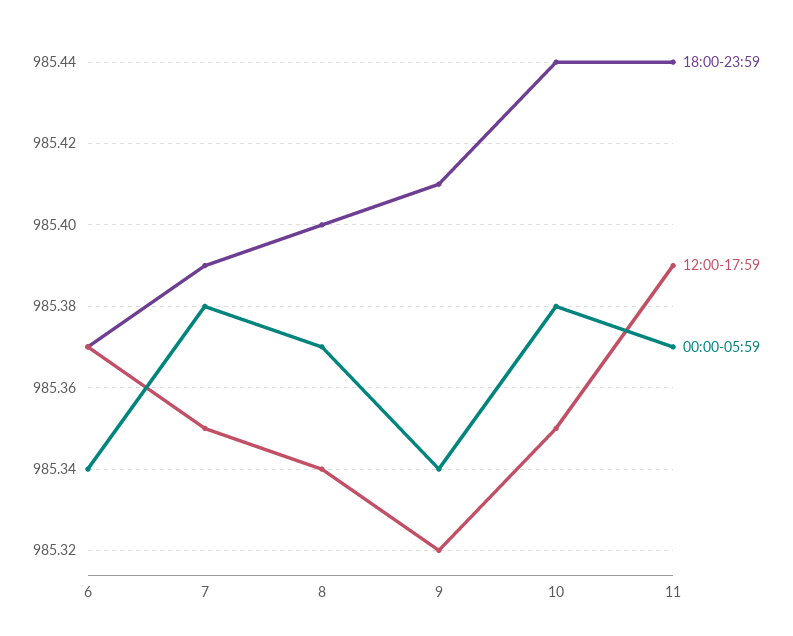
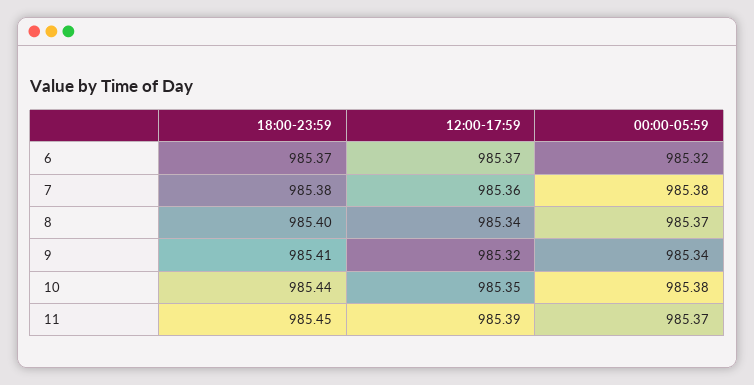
  {
    "18:00-23:59": {
      "6": 985.37,
-     "7": 985.39,
+     "7": 985.38,
      "8": 985.4,
      "9": 985.41,
      "10": 985.44,
-     "11": 985.44
+     "11": 985.45
    },
    "12:00-17:59": {
      "6": 985.37,
-     "7": 985.35,
+     "7": 985.36,
      "8": 985.34,
      "9": 985.32,
      "10": 985.35,
      "11": 985.39
    },
    "00:00-05:59": {
-     "6": 985.34,
+     "6": 985.32,
      "7": 985.38,
      "8": 985.37,
      "9": 985.34,
      "10": 985.38,
      "11": 985.37
    }
  }

